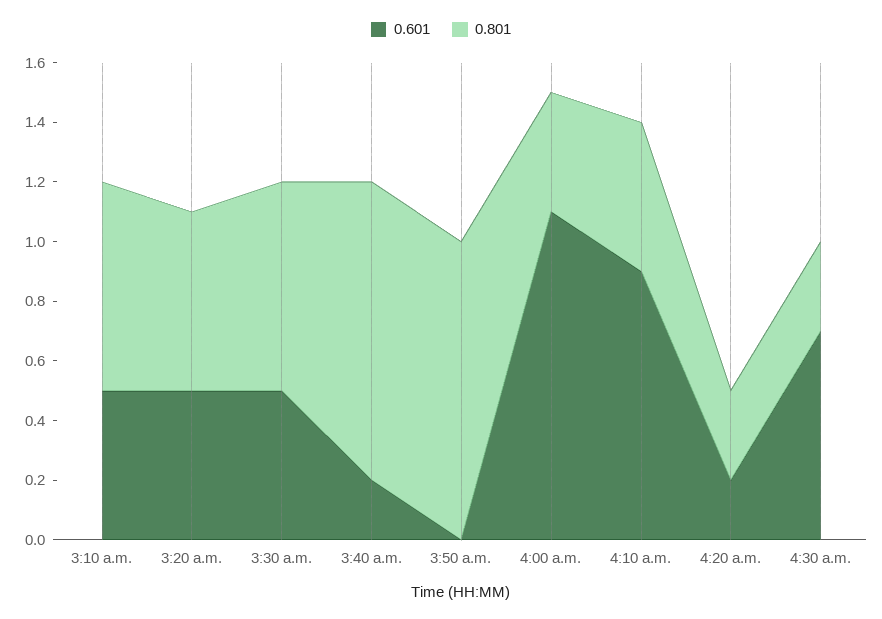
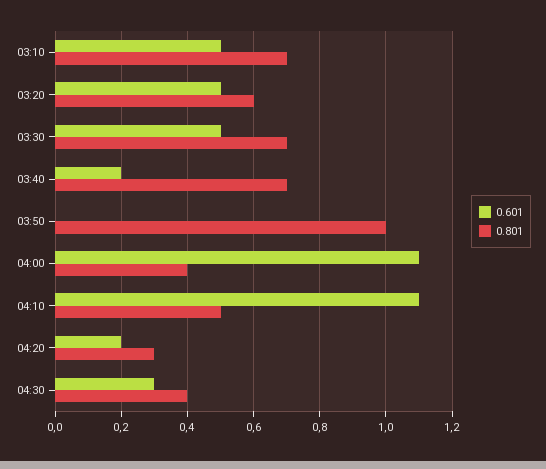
  {
    "0.601": {
      "3:10 a.m.": 0.5,
      "3:20 a.m.": 0.5,
      "3:30 a.m.": 0.5,
      "3:40 a.m.": 0.2,
      "3:50 a.m.": 0,
      "4:00 a.m.": 1.1,
-     "4:10 a.m.": 0.9,
+     "4:10 a.m.": 1.1,
      "4:20 a.m.": 0.2,
-     "4:30 a.m.": 0.7
+     "4:30 a.m.": 0.3
    },
    "0.801": {
      "3:10 a.m.": 0.7,
      "3:20 a.m.": 0.6,
      "3:30 a.m.": 0.7,
-     "3:40 a.m.": 1,
+     "3:40 a.m.": 0.7,
      "3:50 a.m.": 1,
      "4:00 a.m.": 0.4,
      "4:10 a.m.": 0.5,
      "4:20 a.m.": 0.3,
-     "4:30 a.m.": 0.3
+     "4:30 a.m.": 0.4
    }
  }

